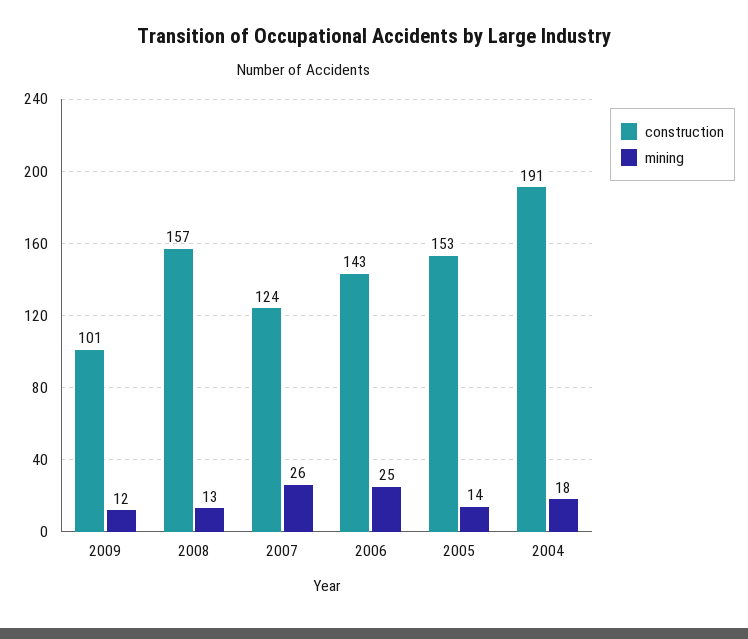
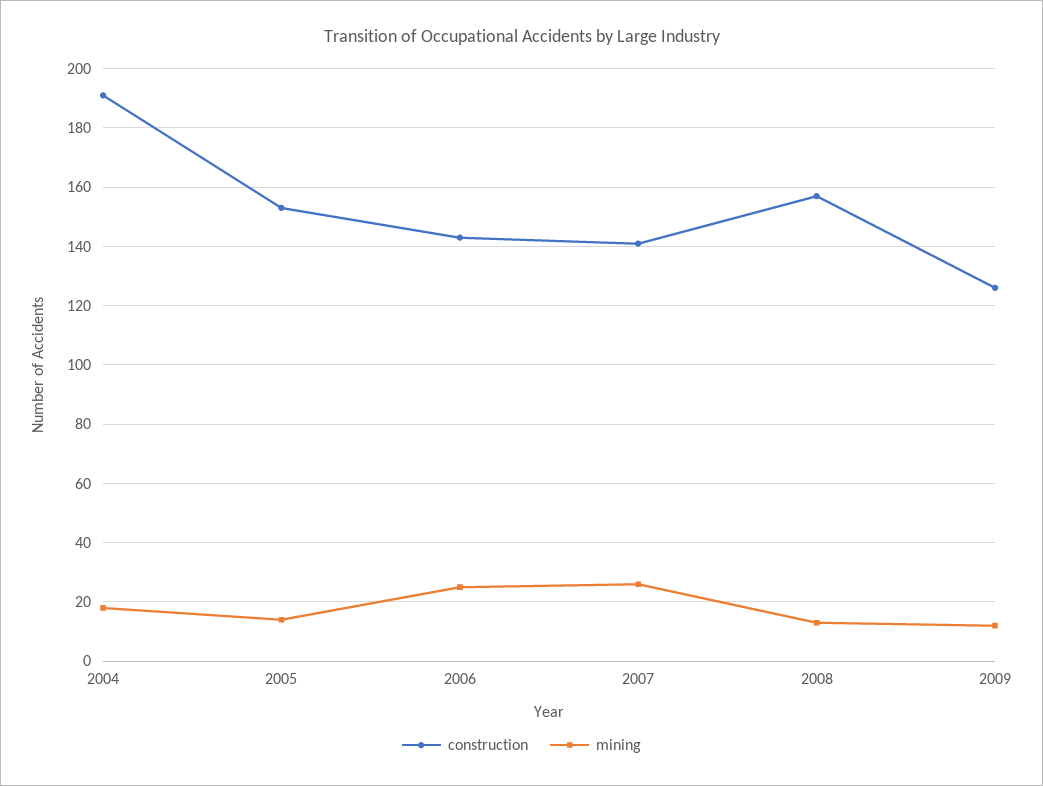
  {
    "construction": {
-     "2009": 101,
+     "2009": 125,
      "2008": 157,
-     "2007": 124,
+     "2007": 140,
      "2006": 143,
      "2005": 153,
      "2004": 191
    },
    "mining": {
      "2009": 12,
      "2008": 13,
      "2007": 26,
      "2006": 25,
      "2005": 14,
      "2004": 18
    }
  }

